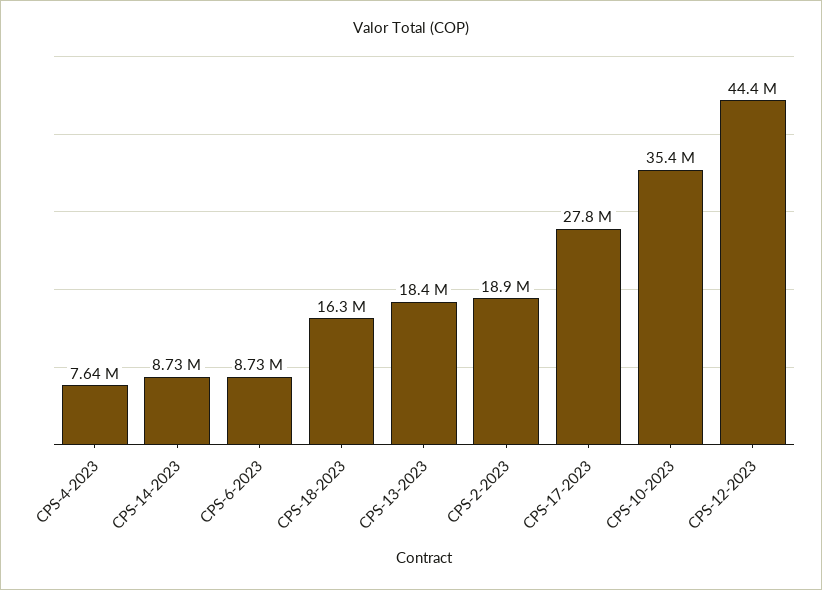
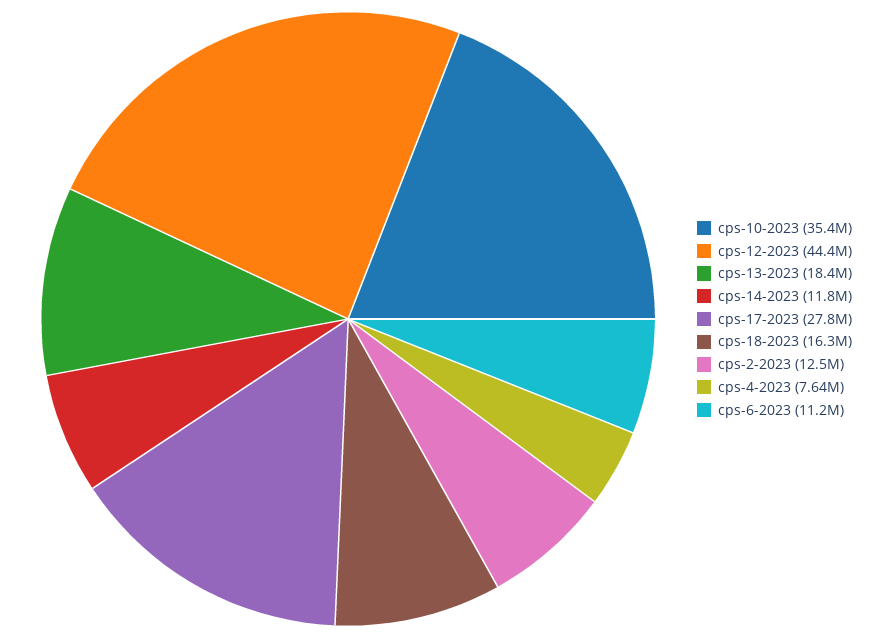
  {
    "CPS-4-2023": 7640000,
-   "CPS-14-2023": 8730000,
+   "CPS-14-2023": 11800000,
-   "CPS-6-2023": 8730000,
+   "CPS-6-2023": 11200000,
    "CPS-18-2023": 16300000,
    "CPS-13-2023": 18400000,
-   "CPS-2-2023": 18900000,
+   "CPS-2-2023": 12500000,
    "CPS-17-2023": 27800000,
    "CPS-10-2023": 35400000,
    "CPS-12-2023": 44400000
  }

